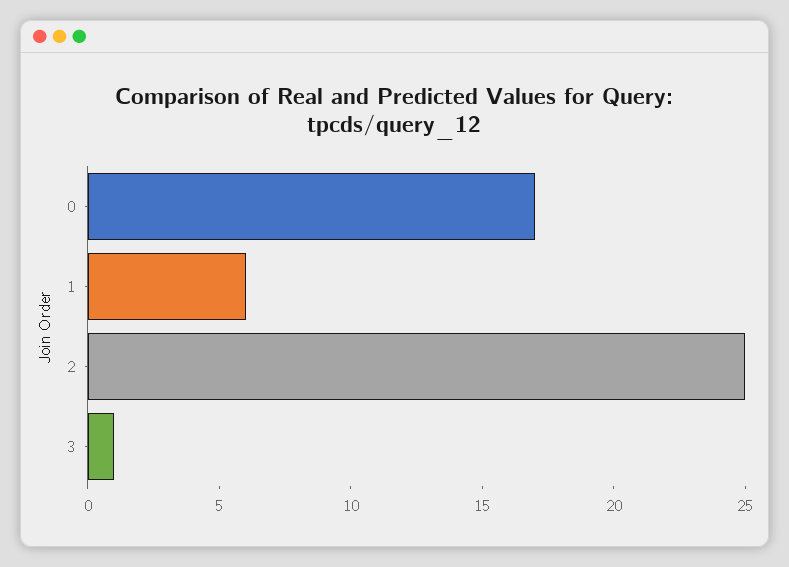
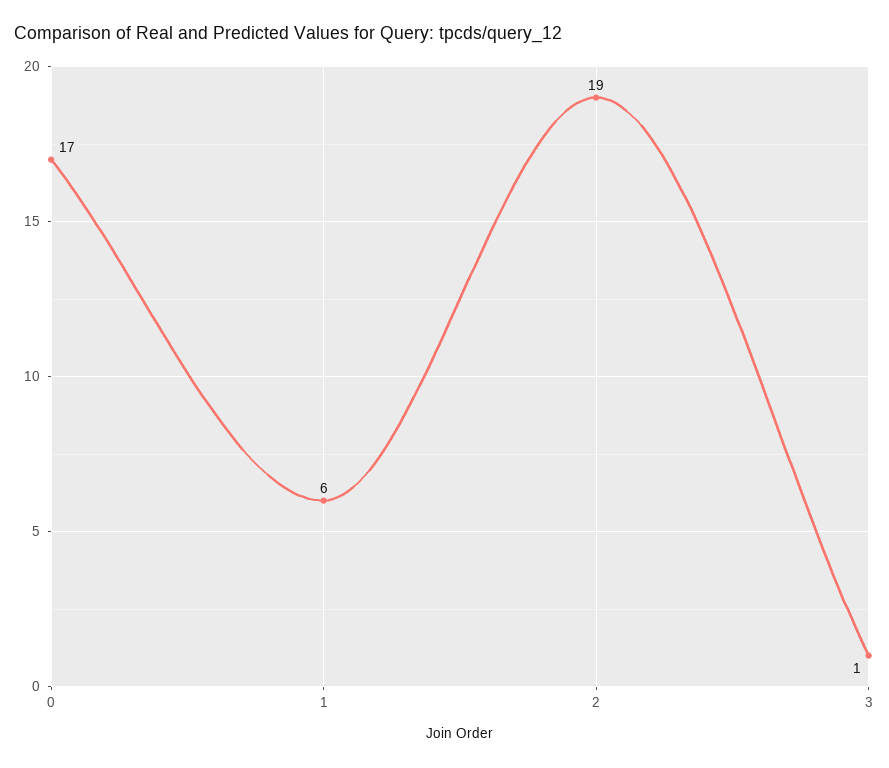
  {
    "0": 17,
    "1": 6,
-   "2": 25,
+   "2": 19,
    "3": 1
  }

